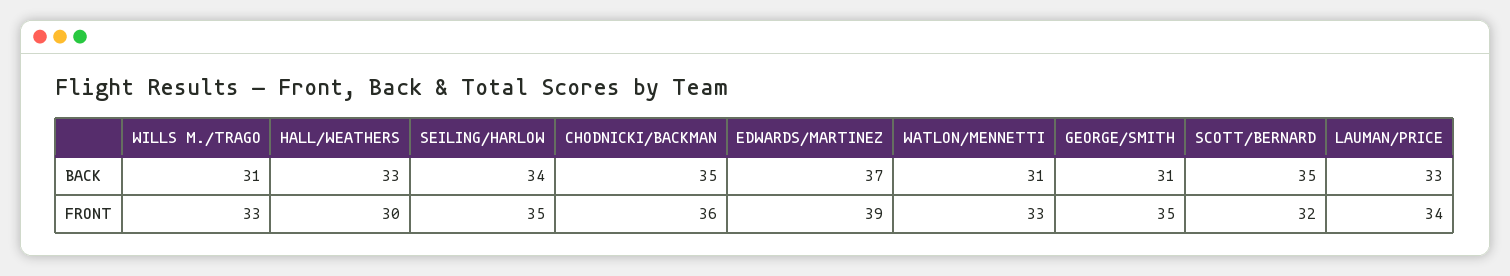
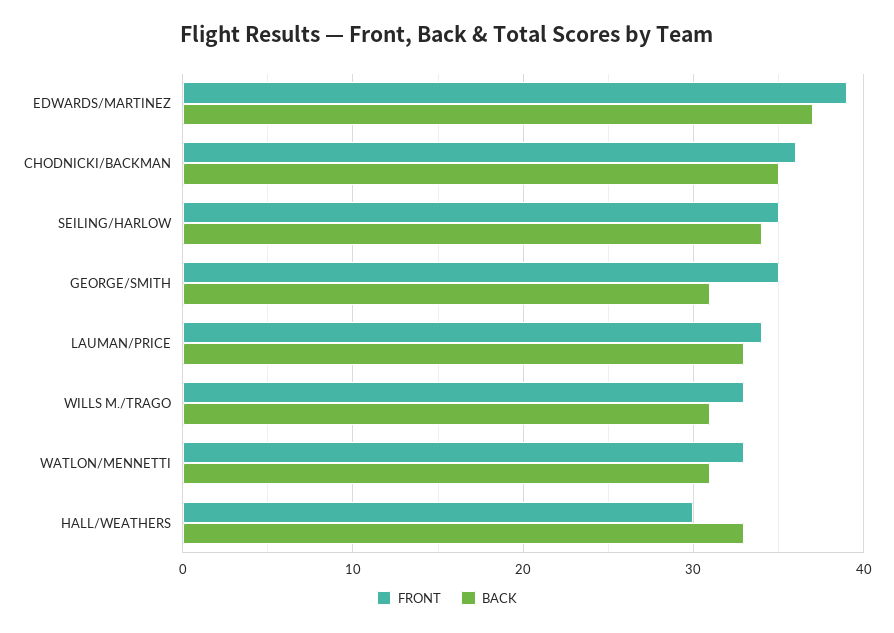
  {
    "BACK": {
      "WILLS M./TRAGO": 31,
      "HALL/WEATHERS": 33,
      "SEILING/HARLOW": 34,
      "CHODNICKI/BACKMAN": 35,
      "EDWARDS/MARTINEZ": 37,
      "WATLON/MENNETTI": 31,
      "GEORGE/SMITH": 31,
-     "SCOTT/BERNARD": 35,
      "LAUMAN/PRICE": 33
    },
    "FRONT": {
      "WILLS M./TRAGO": 33,
      "HALL/WEATHERS": 30,
      "SEILING/HARLOW": 35,
      "CHODNICKI/BACKMAN": 36,
      "EDWARDS/MARTINEZ": 39,
      "WATLON/MENNETTI": 33,
      "GEORGE/SMITH": 35,
-     "SCOTT/BERNARD": 32,
      "LAUMAN/PRICE": 34
    }
  }

